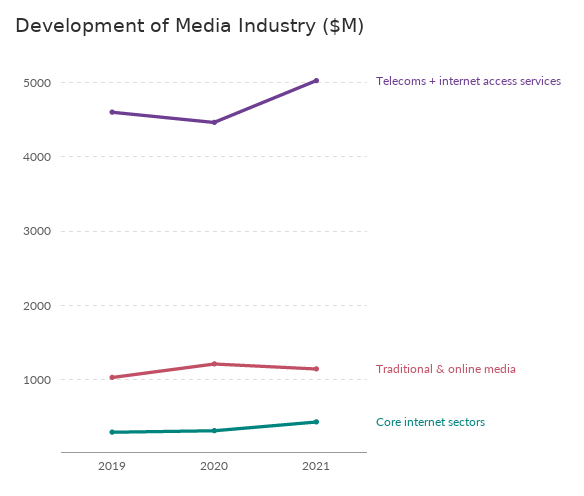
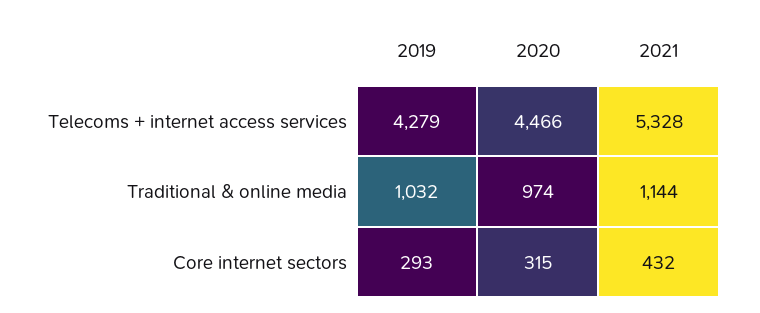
  {
    "Telecoms + internet access services": {
-     "2019": 4600,
+     "2019": 4279,
      "2020": 4466,
-     "2021": 5000
+     "2021": 5328
    },
    "Traditional & online media": {
      "2019": 1032,
-     "2020": 1200,
+     "2020": 974,
      "2021": 1144
    },
    "Core internet sectors": {
      "2019": 293,
      "2020": 315,
      "2021": 432
    }
  }

